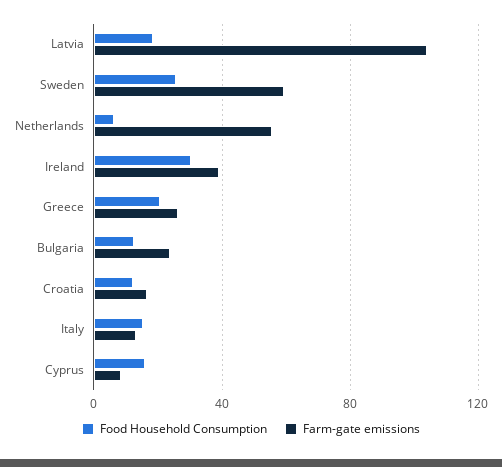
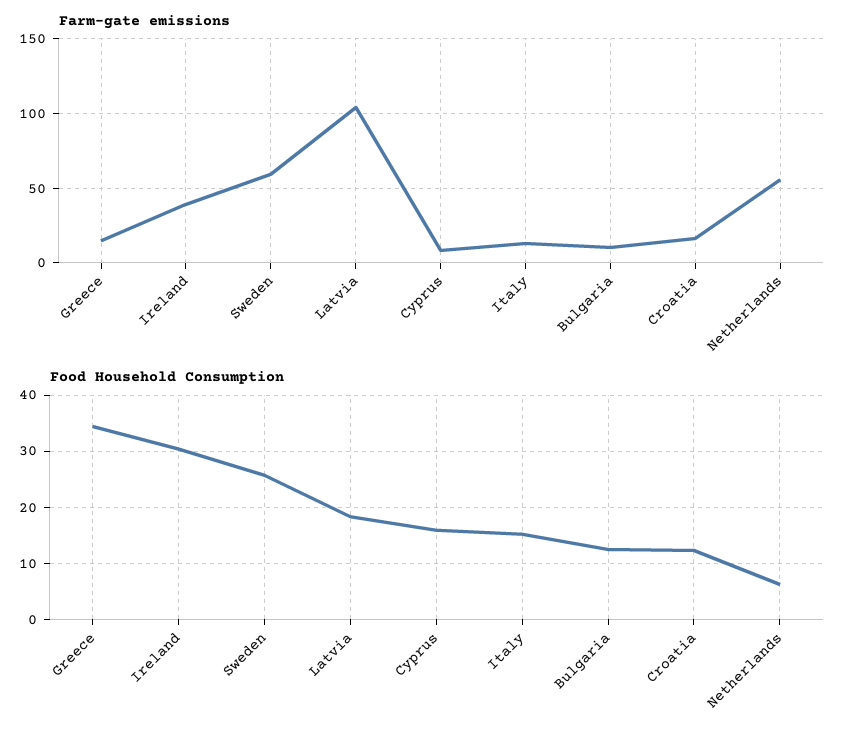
  {
    "Food Household Consumption": {
      "Latvia": 18,
      "Sweden": 26,
      "Netherlands": 6,
      "Ireland": 30,
-     "Greece": 20,
+     "Greece": 34,
      "Bulgaria": 12,
      "Croatia": 12,
      "Italy": 16,
      "Cyprus": 16
    },
    "Farm-gate emissions": {
      "Latvia": 105,
      "Sweden": 60,
      "Netherlands": 55,
      "Ireland": 40,
-     "Greece": 25,
+     "Greece": 15,
-     "Bulgaria": 25,
+     "Bulgaria": 10,
      "Croatia": 15,
      "Italy": 15,
      "Cyprus": 10
    }
  }

